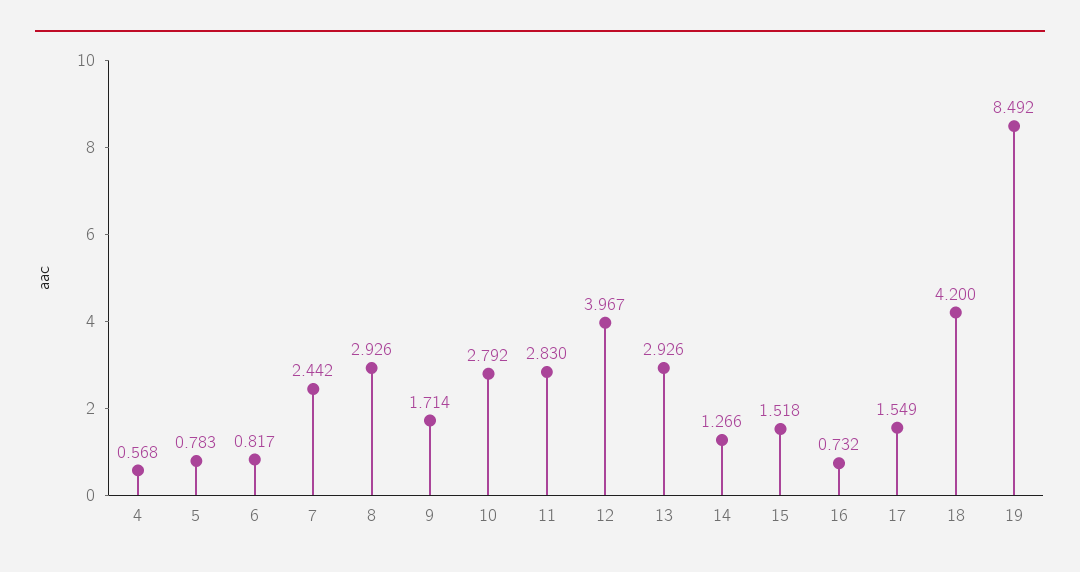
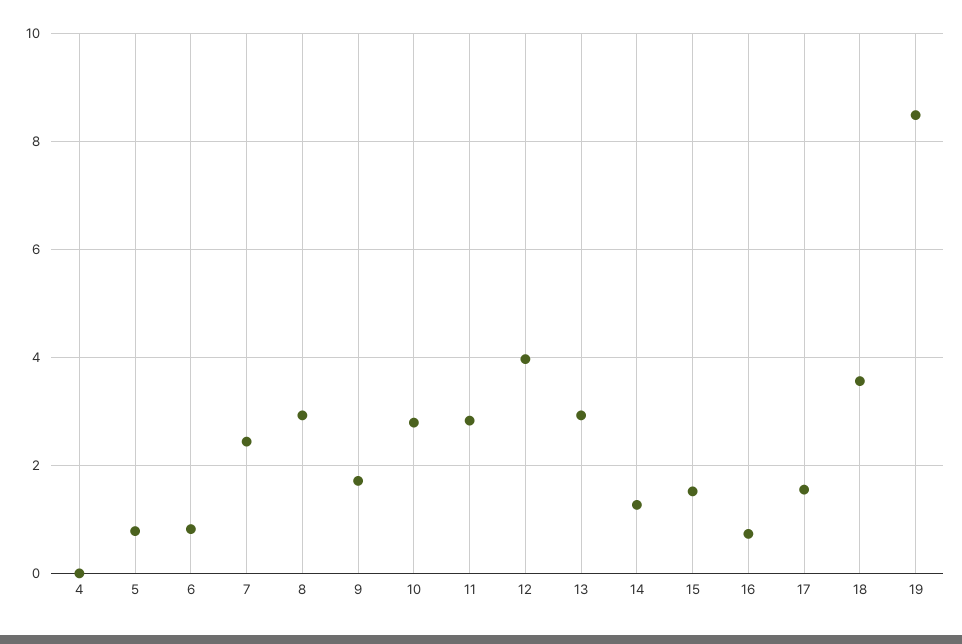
  {
-   "4": 0.568,
+   "4": 0,
    "5": 0.783,
    "6": 0.817,
    "7": 2.442,
    "8": 2.926,
    "9": 1.714,
    "10": 2.792,
    "11": 2.83,
    "12": 3.967,
    "13": 2.926,
    "14": 1.266,
    "15": 1.518,
    "16": 0.732,
    "17": 1.549,
-   "18": 4.2,
+   "18": 3.6,
    "19": 8.492
  }

